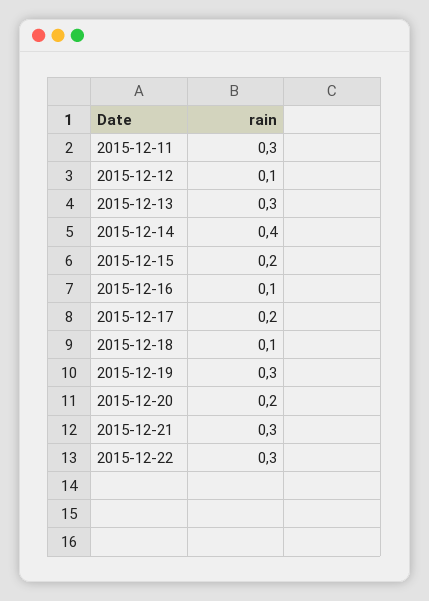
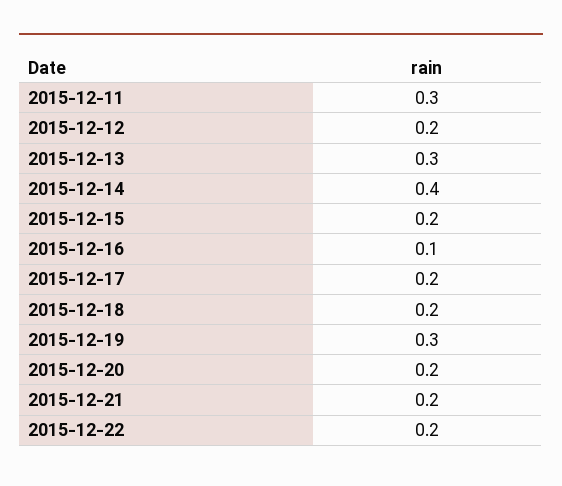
  {
    "2015-12-11": 0.3,
-   "2015-12-12": 0.1,
+   "2015-12-12": 0.2,
    "2015-12-13": 0.3,
    "2015-12-14": 0.4,
    "2015-12-15": 0.2,
    "2015-12-16": 0.1,
    "2015-12-17": 0.2,
-   "2015-12-18": 0.1,
+   "2015-12-18": 0.2,
    "2015-12-19": 0.3,
    "2015-12-20": 0.2,
-   "2015-12-21": 0.3,
+   "2015-12-21": 0.2,
-   "2015-12-22": 0.3
+   "2015-12-22": 0.2
  }

